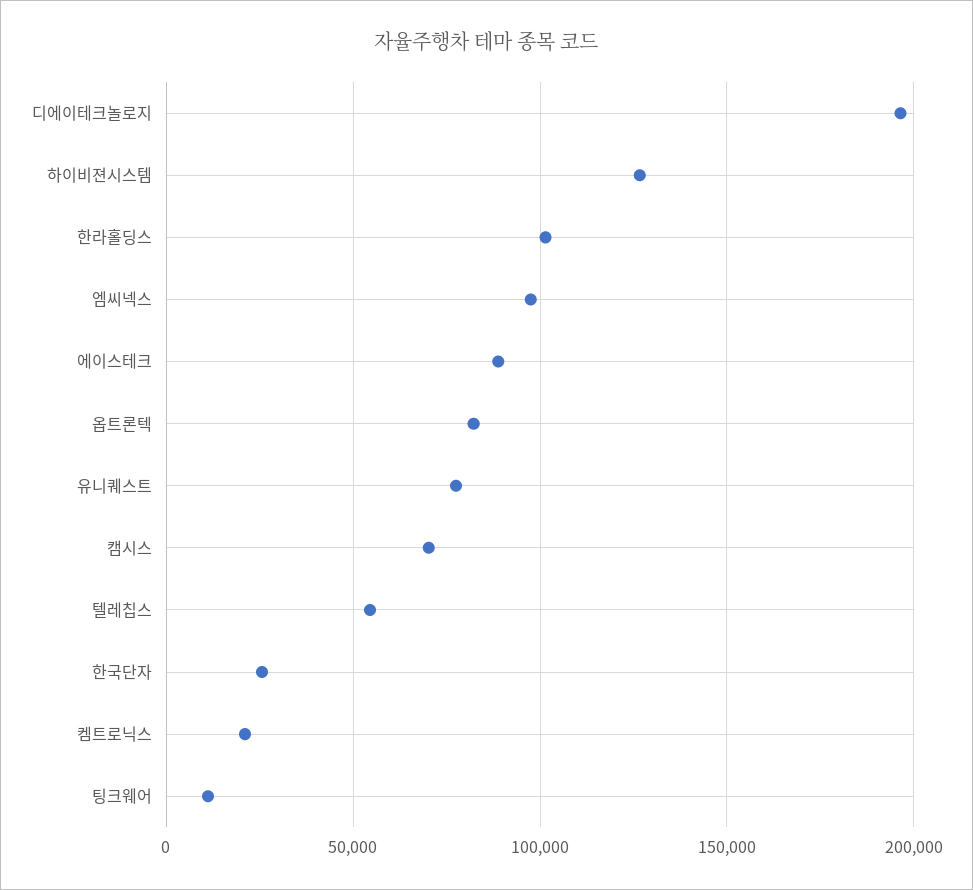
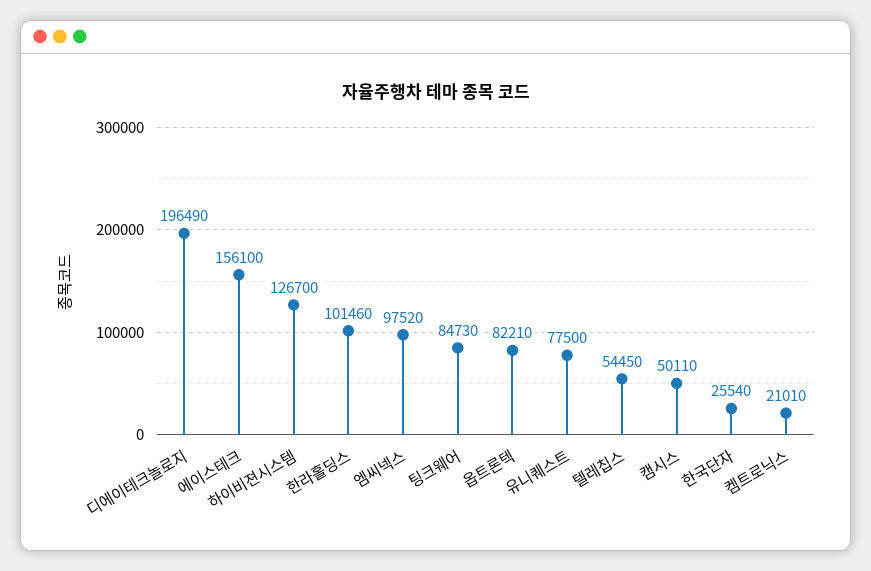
  {
    "디에이테크놀로지": 196490,
    "하이비젼시스템": 126700,
    "한라홀딩스": 101460,
    "엠씨넥스": 97520,
-   "에이스테크": 90000,
+   "에이스테크": 156100,
    "옵트론텍": 82210,
    "유니퀘스트": 77500,
-   "캠시스": 70000,
+   "캠시스": 50110,
    "텔레칩스": 54450,
    "한국단자": 25540,
    "켐트로닉스": 21010,
-   "팅크웨어": 10000
+   "팅크웨어": 84730
  }

